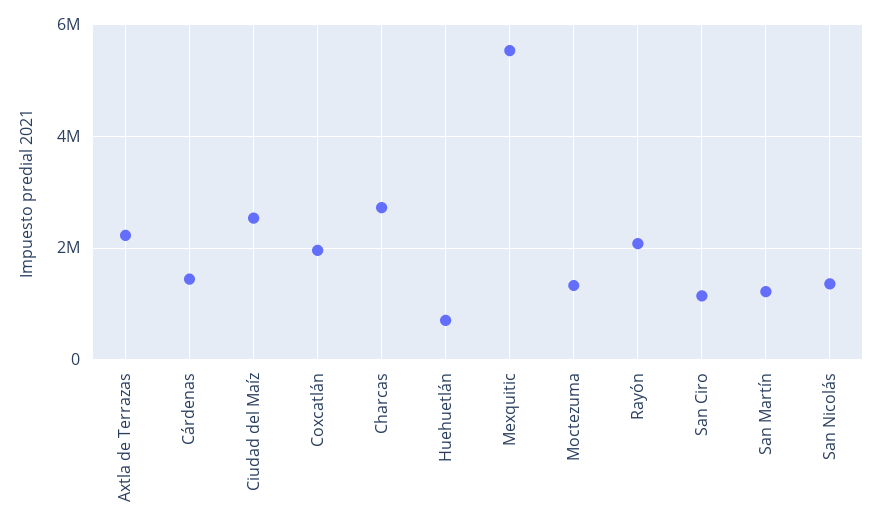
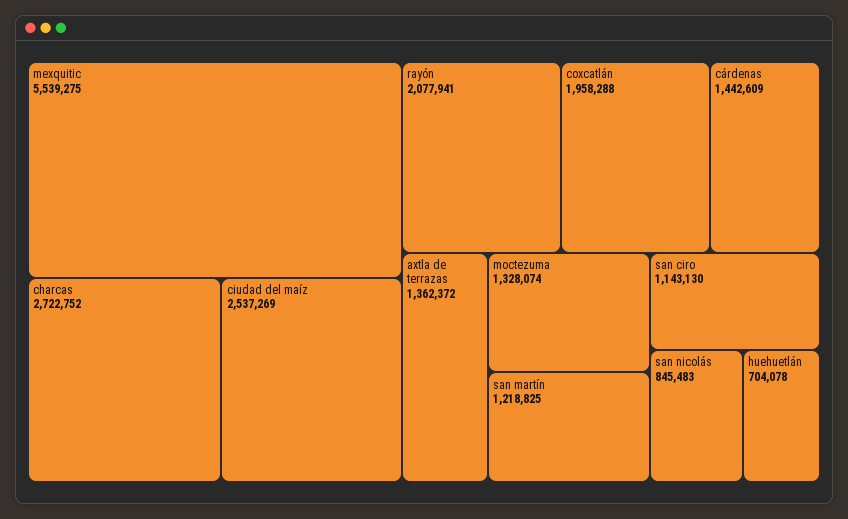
  {
-   "Axtla de Terrazas": 2200000,
+   "Axtla de Terrazas": 1362372,
    "Cárdenas": 1442609,
    "Ciudad del Maíz": 2537269,
    "Coxcatlán": 1958288,
    "Charcas": 2722752,
    "Huehuetlán": 704078,
    "Mexquitic": 5539275,
    "Moctezuma": 1328074,
    "Rayón": 2077941,
    "San Ciro": 1143130,
    "San Martín": 1218825,
-   "San Nicolás": 1400000
+   "San Nicolás": 845483
  }

